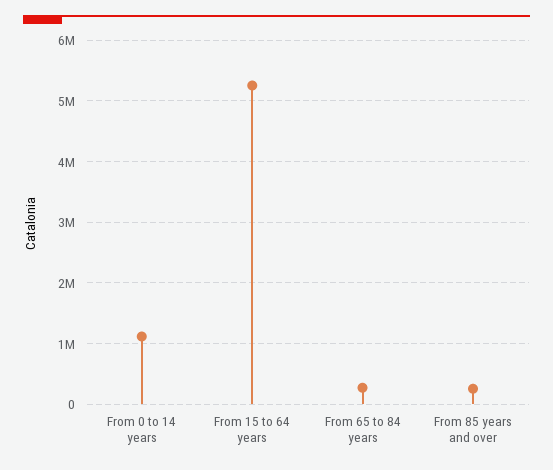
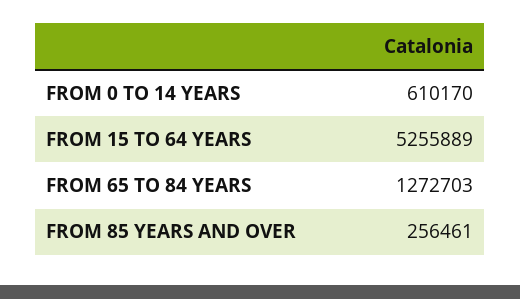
  {
-   "From 0 to 14 years": 1100000,
+   "From 0 to 14 years": 610170,
    "From 15 to 64 years": 5255889,
-   "From 65 to 84 years": 300000,
+   "From 65 to 84 years": 1272703,
    "From 85 years and over": 256461
  }

